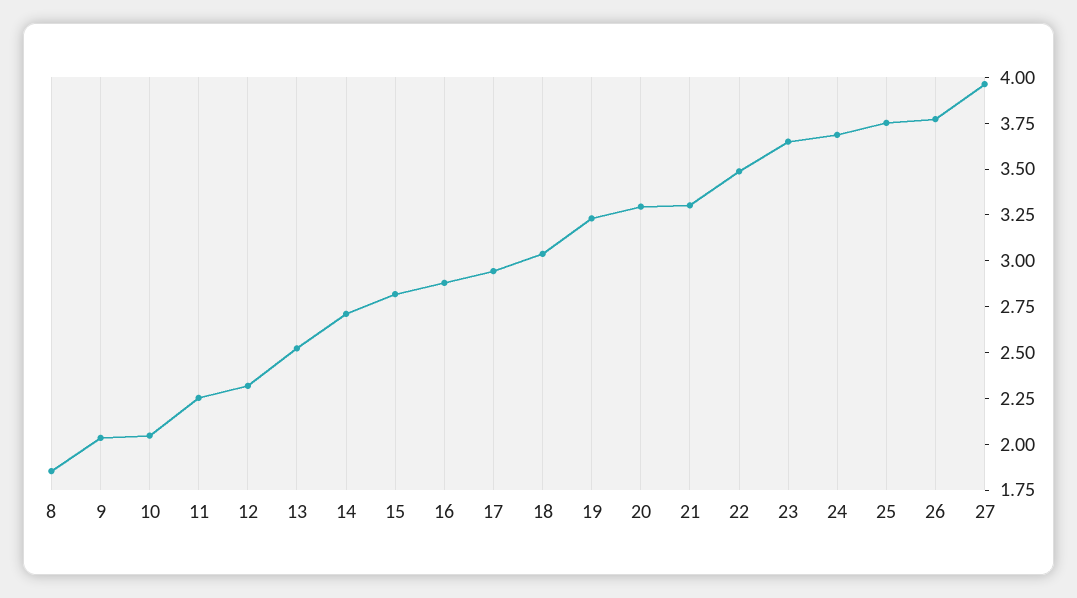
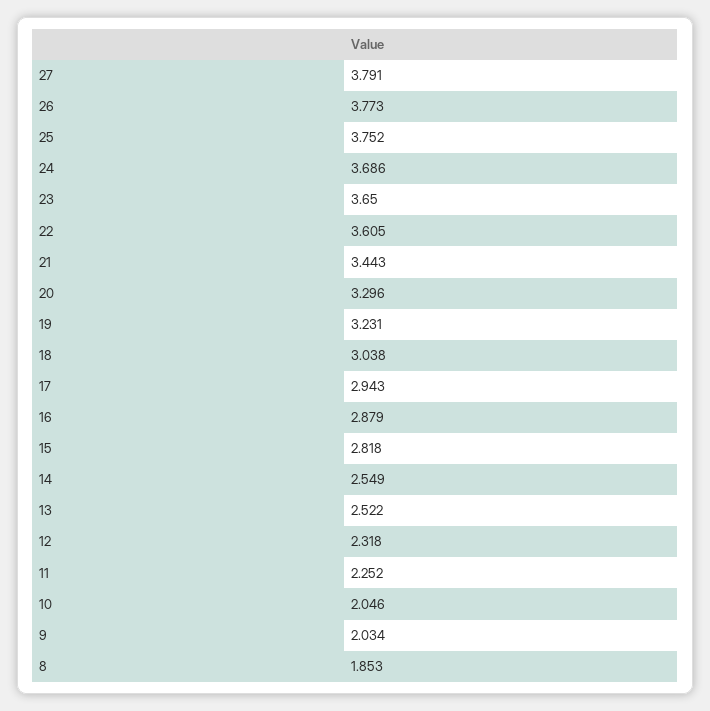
  {
    "8": 1.853,
    "9": 2.034,
    "10": 2.046,
    "11": 2.252,
    "12": 2.318,
    "13": 2.522,
-   "14": 2.7,
+   "14": 2.549,
    "15": 2.818,
    "16": 2.879,
    "17": 2.943,
    "18": 3.038,
    "19": 3.231,
    "20": 3.296,
-   "21": 3.3,
+   "21": 3.443,
-   "22": 3.5,
+   "22": 3.605,
    "23": 3.65,
    "24": 3.686,
    "25": 3.752,
    "26": 3.773,
-   "27": 3.95
+   "27": 3.791
  }

